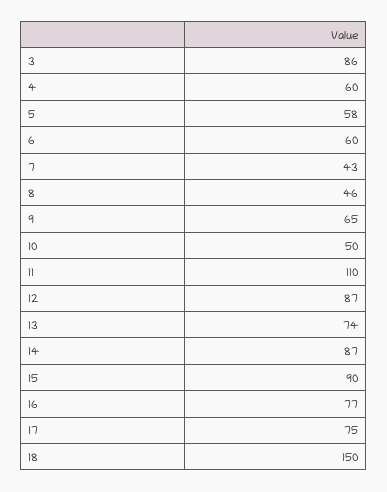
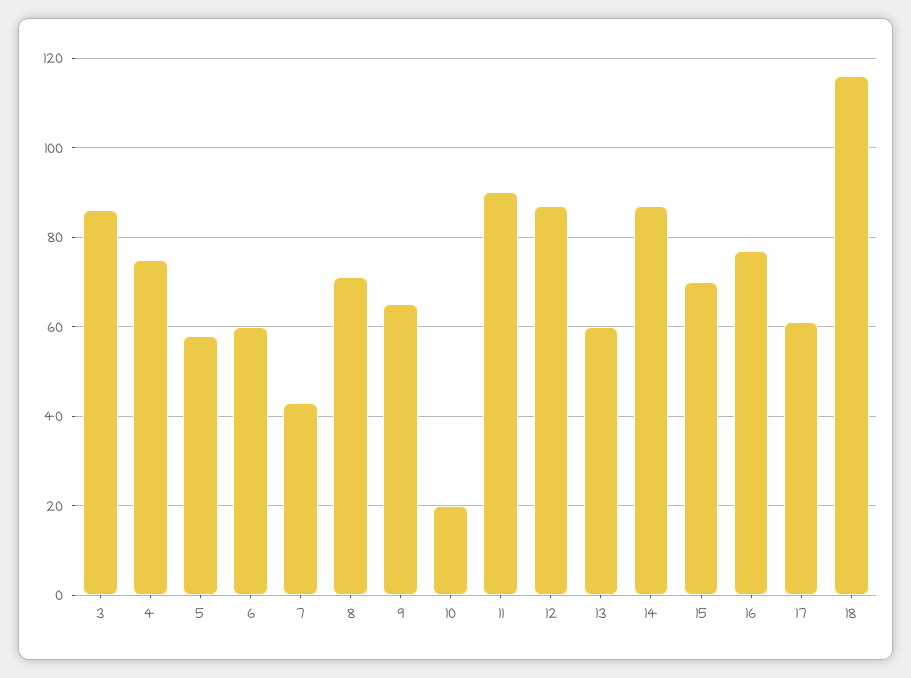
  {
    "3": 86,
-   "4": 60,
+   "4": 75,
    "5": 58,
    "6": 60,
    "7": 43,
-   "8": 46,
+   "8": 70,
    "9": 65,
-   "10": 50,
+   "10": 20,
-   "11": 110,
+   "11": 90,
    "12": 87,
-   "13": 74,
+   "13": 60,
    "14": 87,
-   "15": 90,
+   "15": 70,
    "16": 77,
-   "17": 75,
+   "17": 60,
-   "18": 150
+   "18": 115
  }

